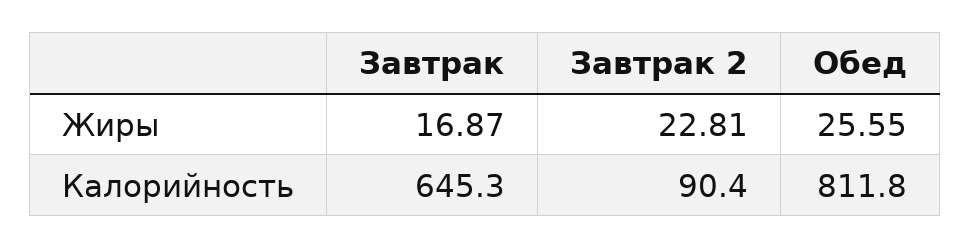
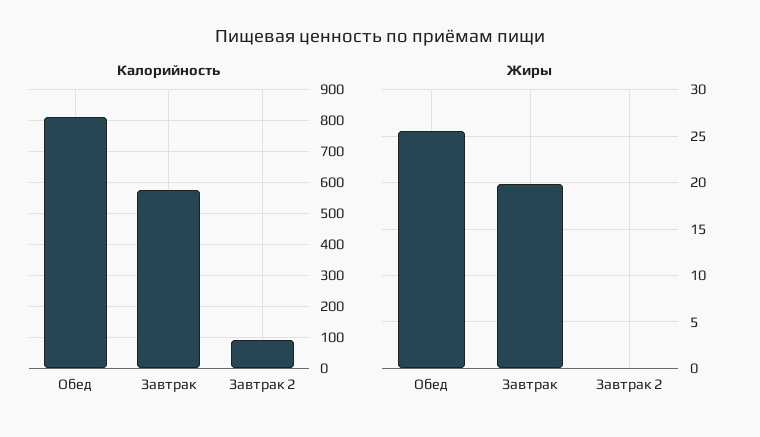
  {
    "Жиры": {
-     "Завтрак": 16.87,
+     "Завтрак": 20,
-     "Завтрак 2": 22.81,
+     "Завтрак 2": 0,
      "Обед": 25.55
    },
    "Калорийность": {
-     "Завтрак": 645.3,
+     "Завтрак": 580,
      "Завтрак 2": 90.4,
      "Обед": 811.8
    }
  }

